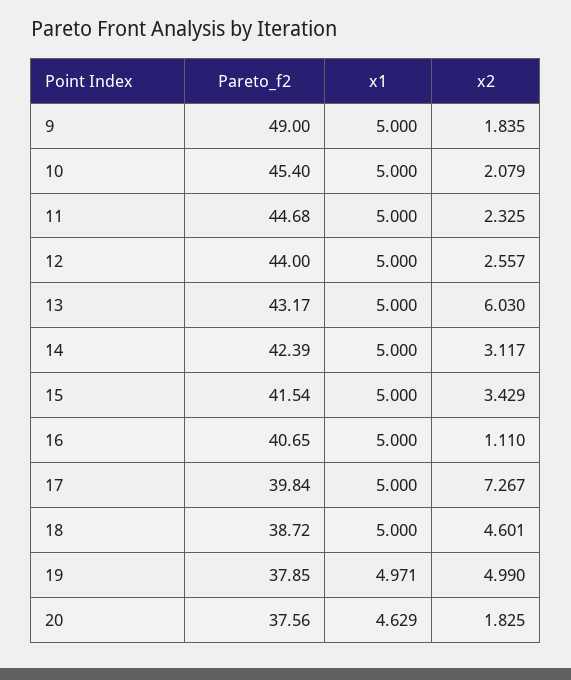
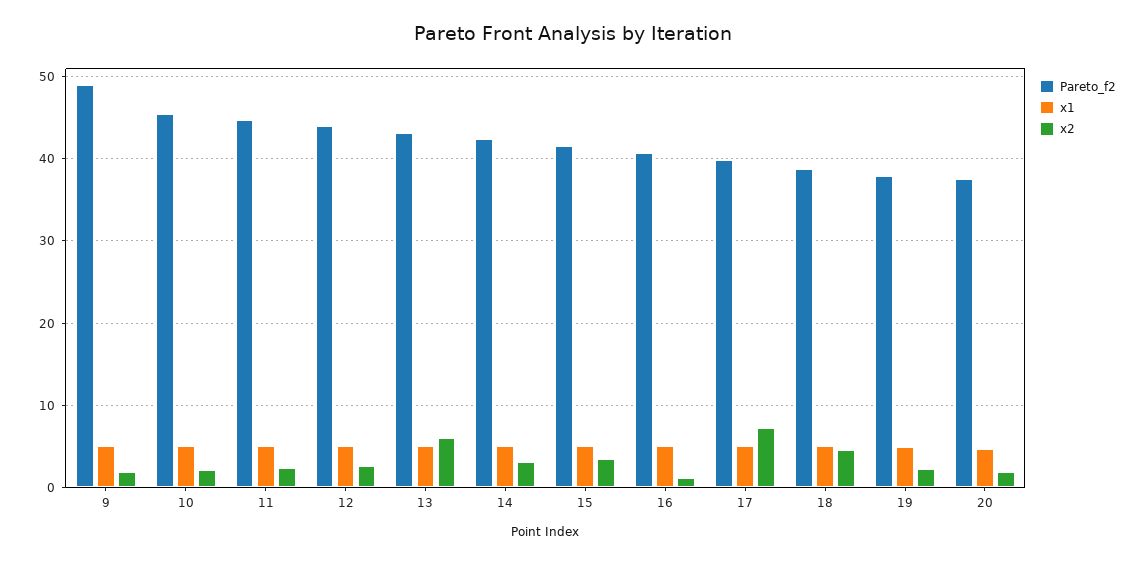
  {
    "Pareto_f2": {
      "9": 49,
      "10": 45.4,
      "11": 44.68,
      "12": 44,
      "13": 43.17,
      "14": 42.39,
      "15": 41.54,
      "16": 40.65,
      "17": 39.84,
      "18": 38.72,
      "19": 37.85,
      "20": 37.56
    },
    "x1": {
      "9": 5,
      "10": 5,
      "11": 5,
      "12": 5,
      "13": 5,
      "14": 5,
      "15": 5,
      "16": 5,
      "17": 5,
      "18": 5,
      "19": 4.971,
      "20": 4.629
    },
    "x2": {
      "9": 1.835,
      "10": 2.079,
      "11": 2.325,
      "12": 2.557,
      "13": 6.03,
      "14": 3.117,
      "15": 3.429,
      "16": 1.11,
      "17": 7.267,
      "18": 4.601,
-     "19": 4.99,
+     "19": 2,
      "20": 1.825
    }
  }

